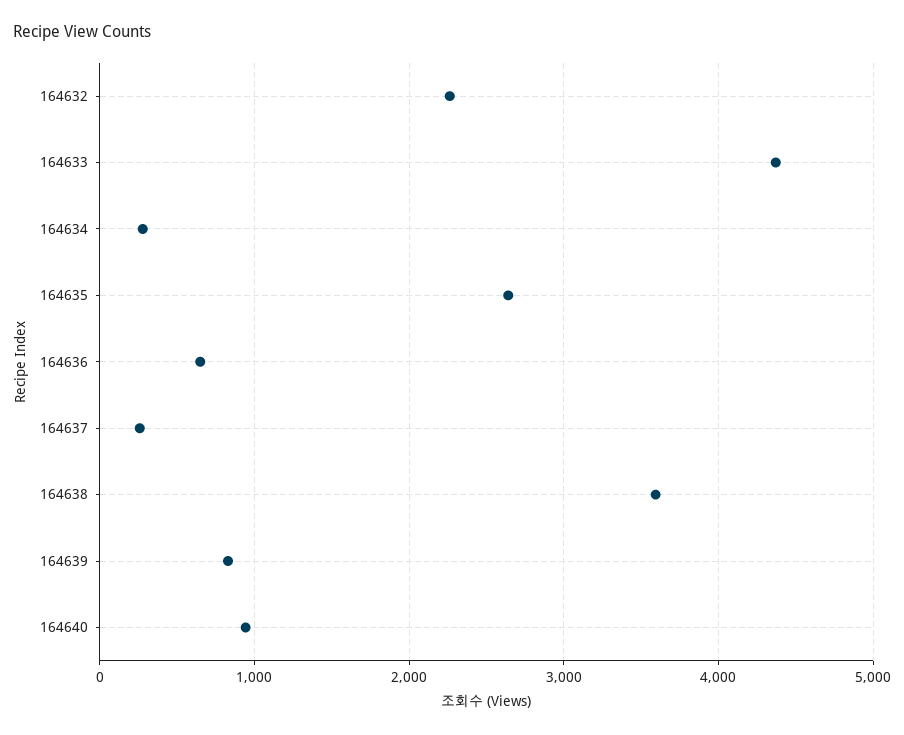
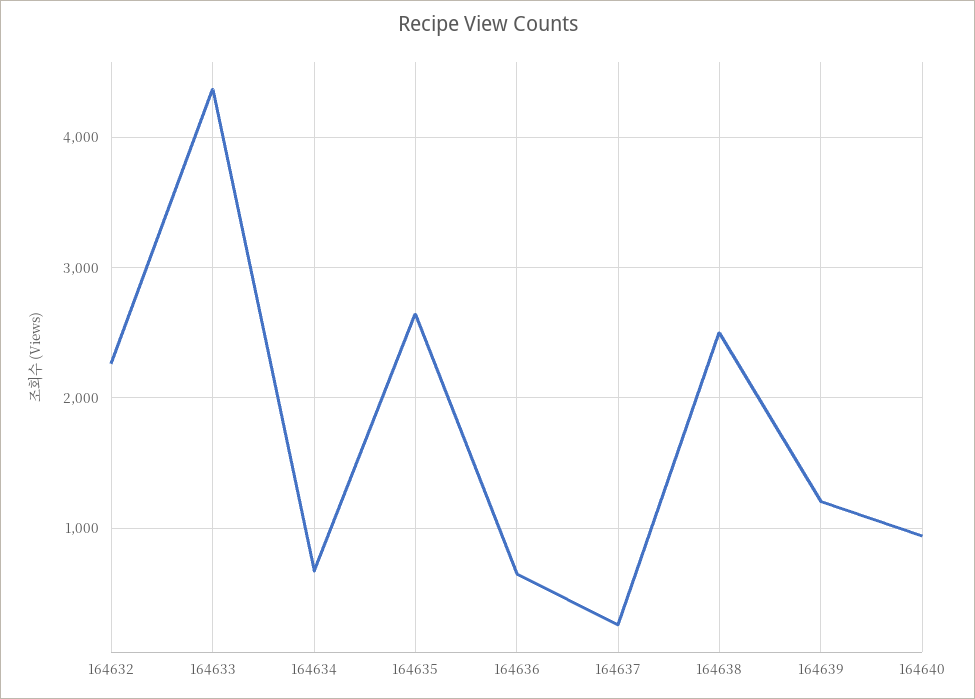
  {
    "164632": 2300,
    "164633": 4400,
-   "164634": 300,
+   "164634": 700,
    "164635": 2600,
    "164636": 600,
    "164637": 300,
-   "164638": 3600,
+   "164638": 2500,
-   "164639": 800,
+   "164639": 1200,
    "164640": 900
  }

